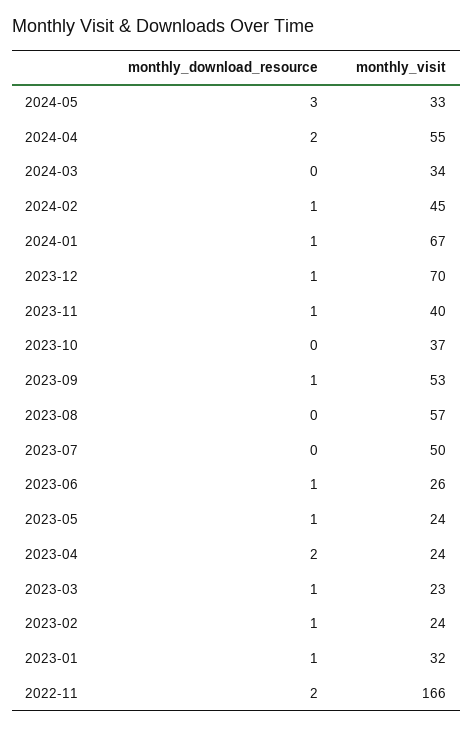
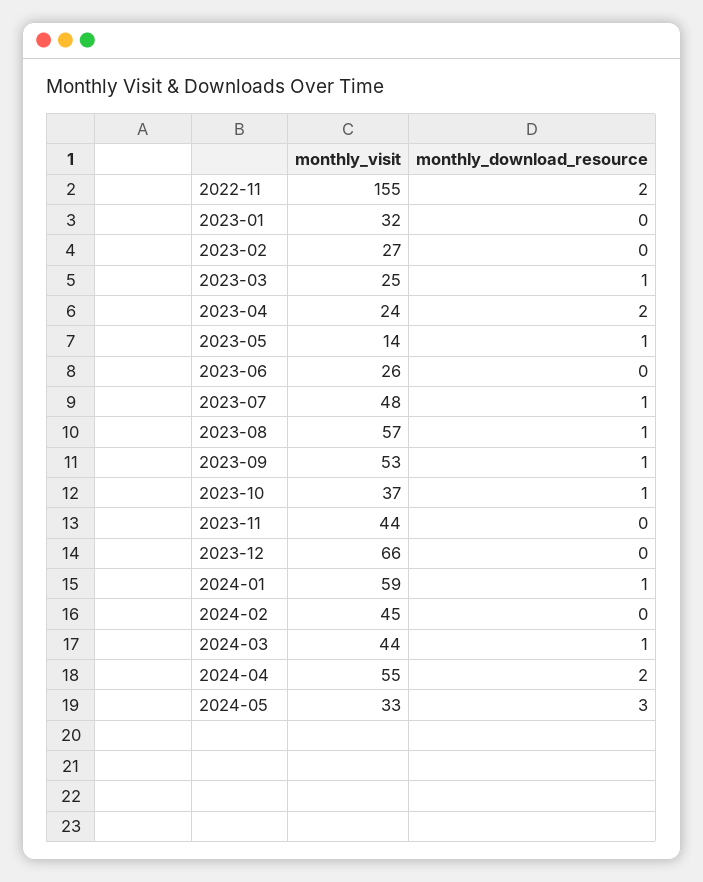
  {
    "monthly_download_resource": {
      "2024-05": 3,
      "2024-04": 2,
-     "2024-03": 0,
+     "2024-03": 1,
-     "2024-02": 1,
+     "2024-02": 0,
      "2024-01": 1,
-     "2023-12": 1,
+     "2023-12": 0,
-     "2023-11": 1,
+     "2023-11": 0,
-     "2023-10": 0,
+     "2023-10": 1,
      "2023-09": 1,
-     "2023-08": 0,
+     "2023-08": 1,
-     "2023-07": 0,
+     "2023-07": 1,
-     "2023-06": 1,
+     "2023-06": 0,
      "2023-05": 1,
      "2023-04": 2,
      "2023-03": 1,
-     "2023-02": 1,
+     "2023-02": 0,
-     "2023-01": 1,
+     "2023-01": 0,
      "2022-11": 2
    },
    "monthly_visit": {
      "2024-05": 33,
      "2024-04": 55,
-     "2024-03": 34,
+     "2024-03": 44,
      "2024-02": 45,
-     "2024-01": 67,
+     "2024-01": 59,
-     "2023-12": 70,
+     "2023-12": 66,
-     "2023-11": 40,
+     "2023-11": 44,
      "2023-10": 37,
      "2023-09": 53,
      "2023-08": 57,
-     "2023-07": 50,
+     "2023-07": 48,
      "2023-06": 26,
-     "2023-05": 24,
+     "2023-05": 14,
      "2023-04": 24,
-     "2023-03": 23,
+     "2023-03": 25,
-     "2023-02": 24,
+     "2023-02": 27,
      "2023-01": 32,
-     "2022-11": 166
+     "2022-11": 155
    }
  }

